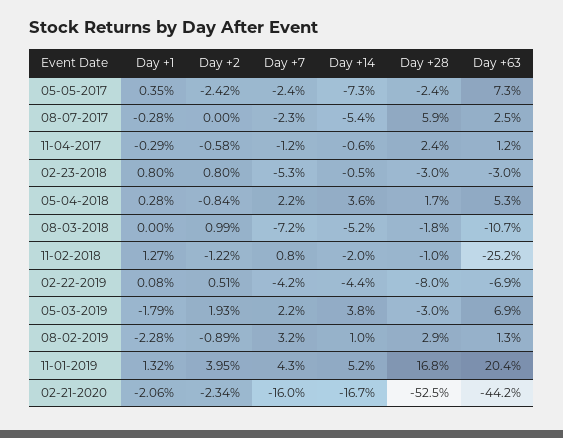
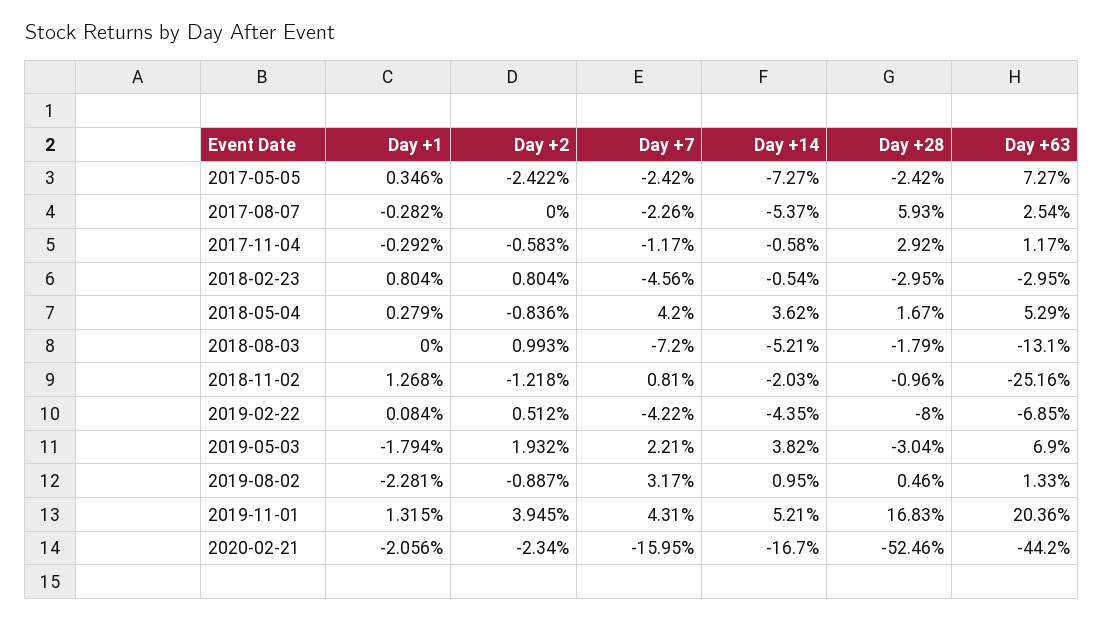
  {
    "Day +1": {
      "05-05-2017": 0.346,
      "08-07-2017": -0.282,
      "11-04-2017": -0.292,
      "02-23-2018": 0.804,
      "05-04-2018": 0.279,
      "08-03-2018": 0,
      "11-02-2018": 1.268,
      "02-22-2019": 0.084,
      "05-03-2019": -1.794,
      "08-02-2019": -2.281,
      "11-01-2019": 1.315,
      "02-21-2020": -2.056
    },
    "Day +2": {
      "05-05-2017": -2.422,
      "08-07-2017": 0,
      "11-04-2017": -0.583,
      "02-23-2018": 0.804,
      "05-04-2018": -0.836,
      "08-03-2018": 0.993,
      "11-02-2018": -1.218,
      "02-22-2019": 0.512,
      "05-03-2019": 1.932,
      "08-02-2019": -0.887,
      "11-01-2019": 3.945,
      "02-21-2020": -2.34
    },
    "Day +7": {
      "05-05-2017": -2.42,
      "08-07-2017": -2.26,
      "11-04-2017": -1.17,
-     "02-23-2018": -5.3,
+     "02-23-2018": -4.56,
-     "05-04-2018": 2.2,
+     "05-04-2018": 4.2,
      "08-03-2018": -7.2,
      "11-02-2018": 0.81,
      "02-22-2019": -4.22,
      "05-03-2019": 2.21,
      "08-02-2019": 3.17,
      "11-01-2019": 4.31,
      "02-21-2020": -15.95
    },
    "Day +14": {
      "05-05-2017": -7.27,
      "08-07-2017": -5.37,
      "11-04-2017": -0.58,
      "02-23-2018": -0.54,
      "05-04-2018": 3.62,
      "08-03-2018": -5.21,
      "11-02-2018": -2.03,
      "02-22-2019": -4.35,
      "05-03-2019": 3.82,
      "08-02-2019": 0.95,
      "11-01-2019": 5.21,
      "02-21-2020": -16.7
    },
    "Day +28": {
      "05-05-2017": -2.42,
      "08-07-2017": 5.93,
-     "11-04-2017": 2.4,
+     "11-04-2017": 2.92,
      "02-23-2018": -2.95,
      "05-04-2018": 1.67,
      "08-03-2018": -1.79,
      "11-02-2018": -0.96,
      "02-22-2019": -8,
      "05-03-2019": -3.04,
-     "08-02-2019": 2.9,
+     "08-02-2019": 0.46,
      "11-01-2019": 16.83,
      "02-21-2020": -52.46
    },
    "Day +63": {
      "05-05-2017": 7.27,
      "08-07-2017": 2.54,
      "11-04-2017": 1.17,
      "02-23-2018": -2.95,
      "05-04-2018": 5.29,
-     "08-03-2018": -10.7,
+     "08-03-2018": -13.1,
      "11-02-2018": -25.16,
      "02-22-2019": -6.85,
      "05-03-2019": 6.9,
      "08-02-2019": 1.33,
      "11-01-2019": 20.36,
      "02-21-2020": -44.2
    }
  }

